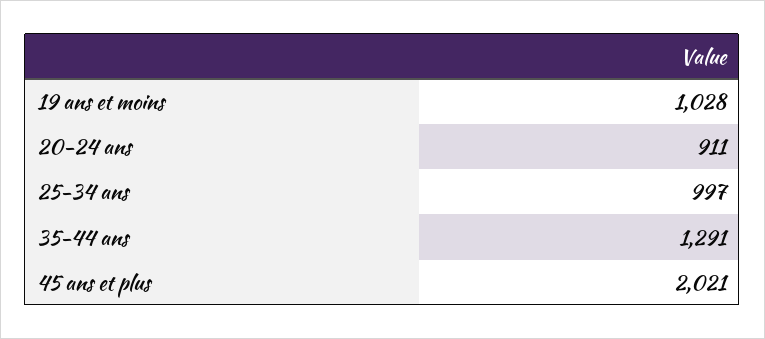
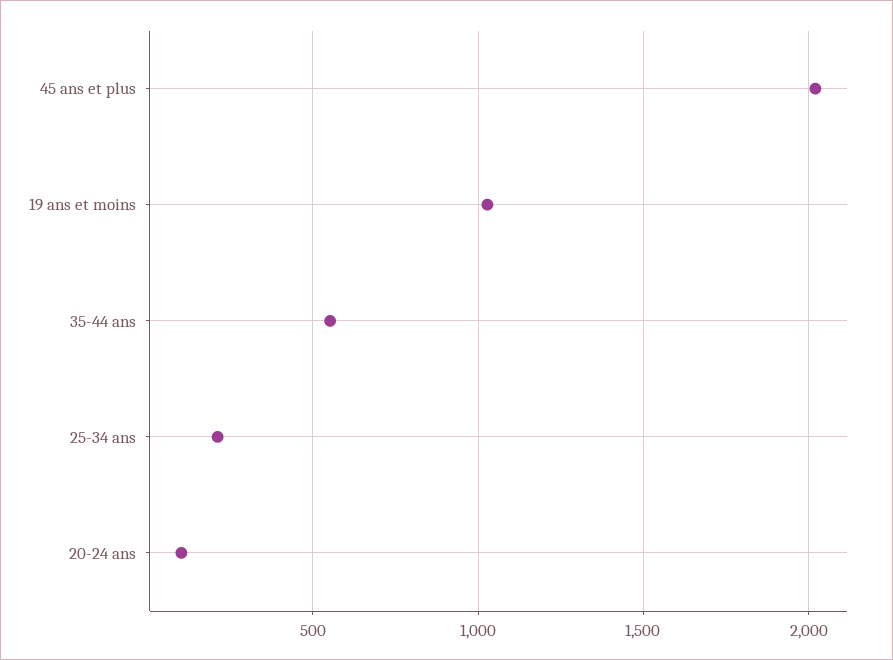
  {
    "19 ans et moins": 1028,
-   "20-24 ans": 911,
+   "20-24 ans": 100,
-   "25-34 ans": 997,
+   "25-34 ans": 200,
-   "35-44 ans": 1291,
+   "35-44 ans": 550,
    "45 ans et plus": 2021
  }

